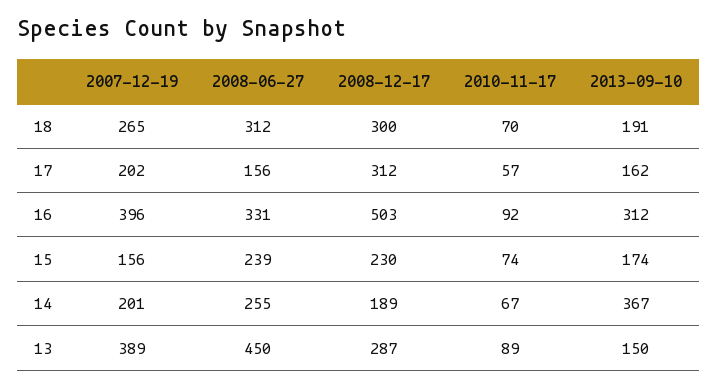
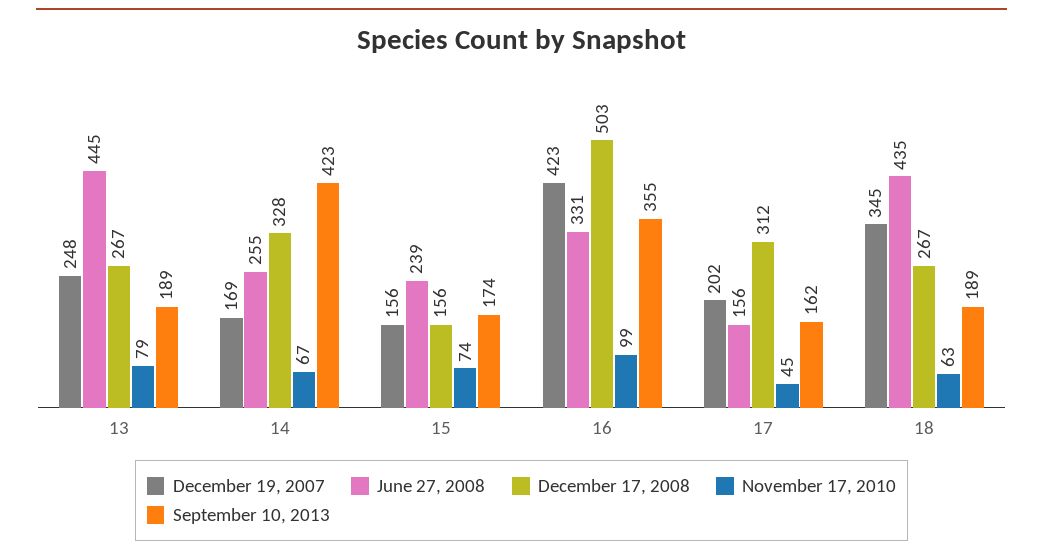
  {
    "2007-12-19": {
-     "18": 265,
+     "18": 345,
      "17": 202,
-     "16": 396,
+     "16": 423,
      "15": 156,
-     "14": 201,
+     "14": 169,
-     "13": 389
+     "13": 248
    },
    "2008-06-27": {
-     "18": 312,
+     "18": 435,
      "17": 156,
      "16": 331,
      "15": 239,
      "14": 255,
-     "13": 450
+     "13": 445
    },
    "2008-12-17": {
-     "18": 300,
+     "18": 267,
      "17": 312,
      "16": 503,
-     "15": 230,
+     "15": 156,
-     "14": 189,
+     "14": 328,
-     "13": 287
+     "13": 267
    },
    "2010-11-17": {
-     "18": 70,
+     "18": 63,
-     "17": 57,
+     "17": 45,
-     "16": 92,
+     "16": 99,
      "15": 74,
      "14": 67,
-     "13": 89
+     "13": 79
    },
    "2013-09-10": {
-     "18": 191,
+     "18": 189,
      "17": 162,
-     "16": 312,
+     "16": 355,
      "15": 174,
-     "14": 367,
+     "14": 423,
-     "13": 150
+     "13": 189
    }
  }

